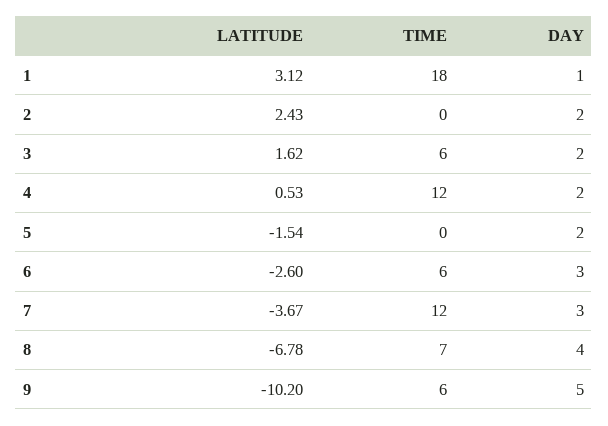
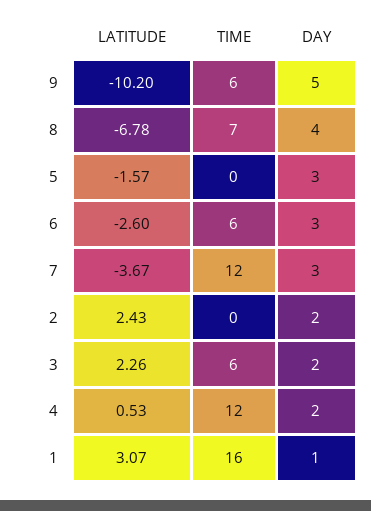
  {
    "LATITUDE": {
-     "1": 3.12,
+     "1": 3.07,
      "2": 2.43,
-     "3": 1.62,
+     "3": 2.26,
      "4": 0.53,
-     "5": -1.54,
+     "5": -1.57,
      "6": -2.6,
      "7": -3.67,
      "8": -6.78,
      "9": -10.2
    },
    "TIME": {
-     "1": 18,
+     "1": 16,
      "2": 0,
      "3": 6,
      "4": 12,
      "5": 0,
      "6": 6,
      "7": 12,
      "8": 7,
      "9": 6
    },
    "DAY": {
      "1": 1,
      "2": 2,
      "3": 2,
      "4": 2,
-     "5": 2,
+     "5": 3,
      "6": 3,
      "7": 3,
      "8": 4,
      "9": 5
    }
  }

